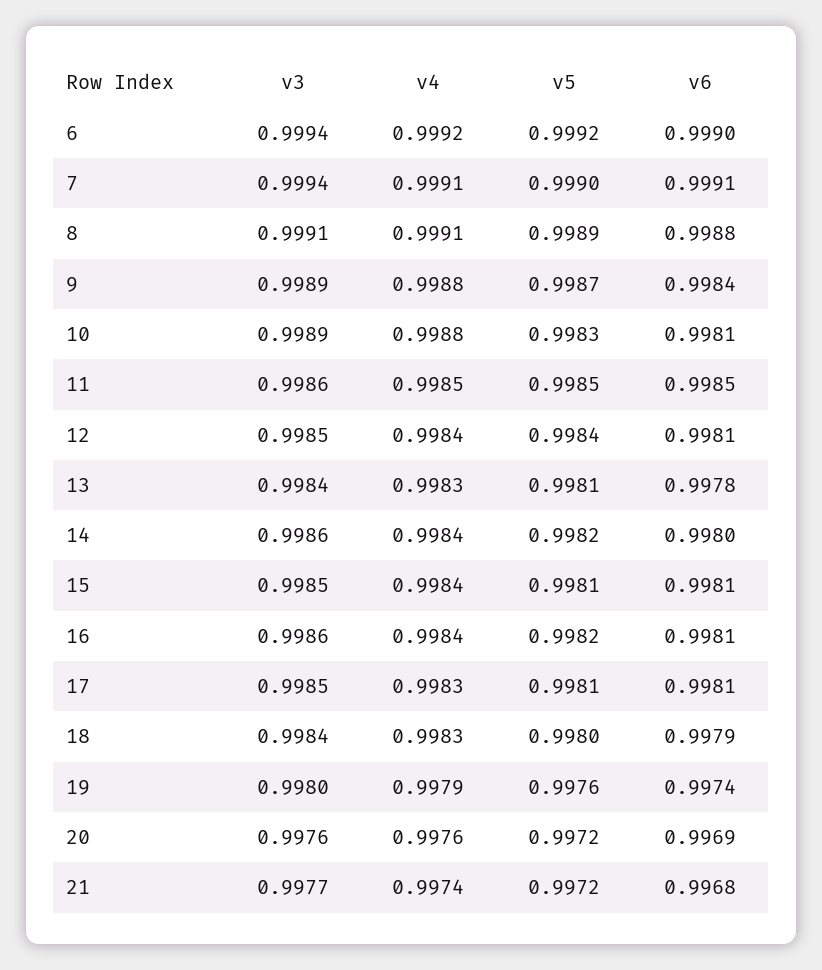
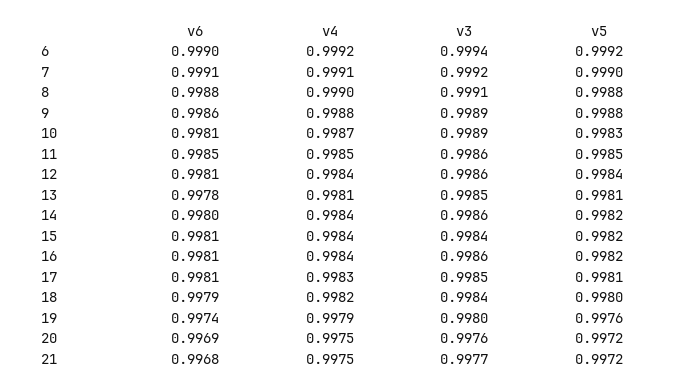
  {
    "v3": {
      "6": 0.9994,
-     "7": 0.9994,
+     "7": 0.9992,
      "8": 0.9991,
      "9": 0.9989,
      "10": 0.9989,
      "11": 0.9986,
-     "12": 0.9985,
+     "12": 0.9986,
-     "13": 0.9984,
+     "13": 0.9985,
      "14": 0.9986,
-     "15": 0.9985,
+     "15": 0.9984,
      "16": 0.9986,
      "17": 0.9985,
      "18": 0.9984,
      "19": 0.998,
      "20": 0.9976,
      "21": 0.9977
    },
    "v4": {
      "6": 0.9992,
      "7": 0.9991,
-     "8": 0.9991,
+     "8": 0.999,
      "9": 0.9988,
-     "10": 0.9988,
+     "10": 0.9987,
      "11": 0.9985,
      "12": 0.9984,
-     "13": 0.9983,
+     "13": 0.9981,
      "14": 0.9984,
      "15": 0.9984,
      "16": 0.9984,
      "17": 0.9983,
-     "18": 0.9983,
+     "18": 0.9982,
      "19": 0.9979,
-     "20": 0.9976,
+     "20": 0.9975,
-     "21": 0.9974
+     "21": 0.9975
    },
    "v5": {
      "6": 0.9992,
      "7": 0.999,
-     "8": 0.9989,
+     "8": 0.9988,
-     "9": 0.9987,
+     "9": 0.9988,
      "10": 0.9983,
      "11": 0.9985,
      "12": 0.9984,
      "13": 0.9981,
      "14": 0.9982,
-     "15": 0.9981,
+     "15": 0.9982,
      "16": 0.9982,
      "17": 0.9981,
      "18": 0.998,
      "19": 0.9976,
      "20": 0.9972,
      "21": 0.9972
    },
    "v6": {
      "6": 0.999,
      "7": 0.9991,
      "8": 0.9988,
-     "9": 0.9984,
+     "9": 0.9986,
      "10": 0.9981,
      "11": 0.9985,
      "12": 0.9981,
      "13": 0.9978,
      "14": 0.998,
      "15": 0.9981,
      "16": 0.9981,
      "17": 0.9981,
      "18": 0.9979,
      "19": 0.9974,
      "20": 0.9969,
      "21": 0.9968
    }
  }

